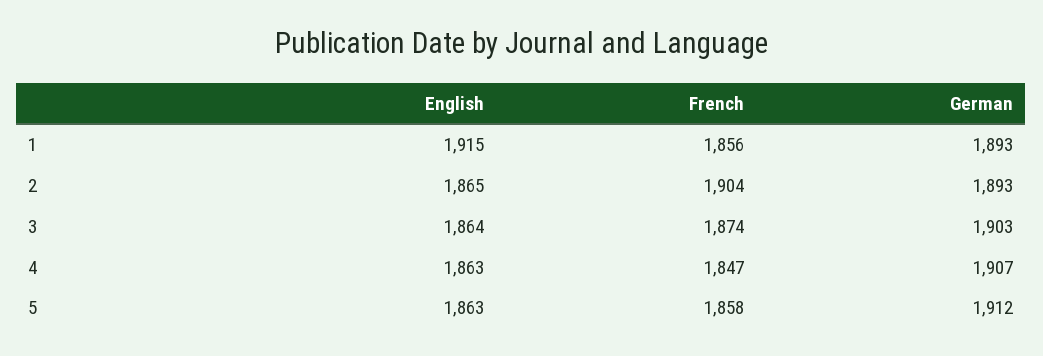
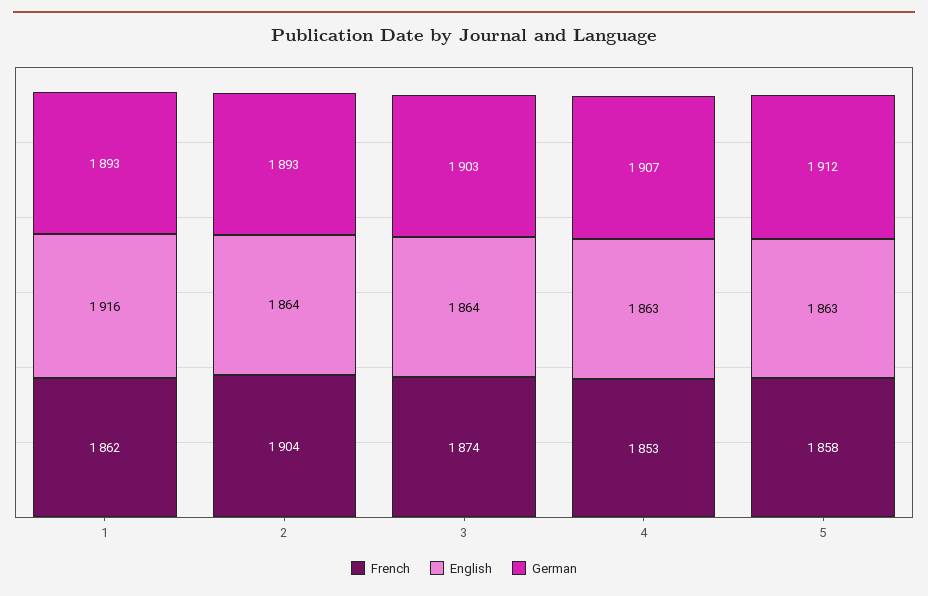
  {
    "English": {
-     "1": 1915,
+     "1": 1916,
-     "2": 1865,
+     "2": 1864,
      "3": 1864,
      "4": 1863,
      "5": 1863
    },
    "French": {
-     "1": 1856,
+     "1": 1862,
      "2": 1904,
      "3": 1874,
-     "4": 1847,
+     "4": 1853,
      "5": 1858
    },
    "German": {
      "1": 1893,
      "2": 1893,
      "3": 1903,
      "4": 1907,
      "5": 1912
    }
  }

